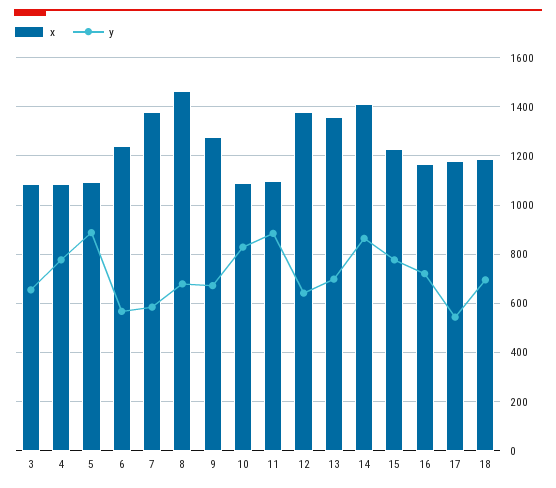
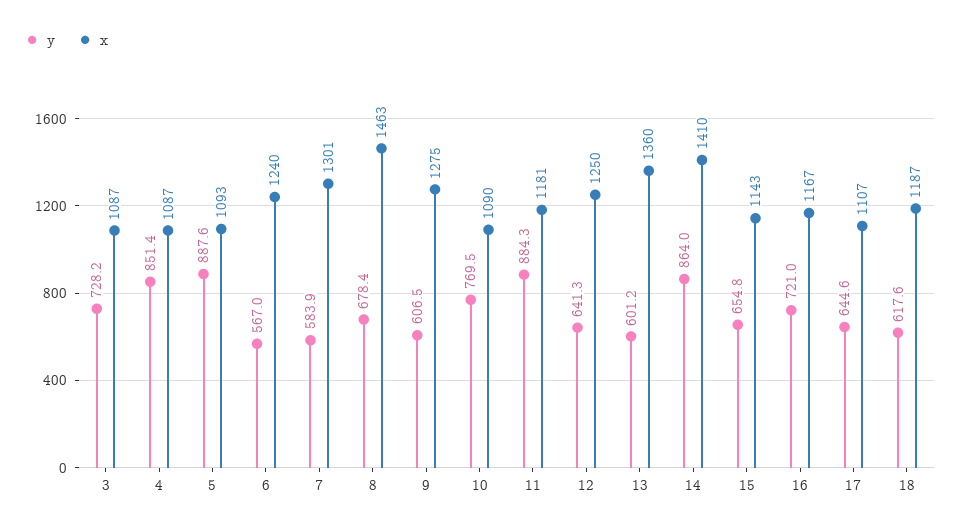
  {
    "x": {
      "3": 1087,
      "4": 1087,
      "5": 1093,
      "6": 1240,
-     "7": 1375,
+     "7": 1301,
      "8": 1463,
      "9": 1275,
      "10": 1090,
-     "11": 1100,
+     "11": 1181,
-     "12": 1375,
+     "12": 1250,
      "13": 1360,
      "14": 1410,
-     "15": 1225,
+     "15": 1143,
      "16": 1167,
-     "17": 1175,
+     "17": 1107,
      "18": 1187
    },
    "y": {
-     "3": 650,
+     "3": 728.2,
-     "4": 775,
+     "4": 851.4,
      "5": 887.6,
      "6": 567,
      "7": 583.9,
      "8": 678.4,
-     "9": 675,
+     "9": 606.5,
-     "10": 825,
+     "10": 769.5,
      "11": 884.3,
      "12": 641.3,
-     "13": 700,
+     "13": 601.2,
      "14": 864,
-     "15": 775,
+     "15": 654.8,
      "16": 721,
-     "17": 550,
+     "17": 644.6,
-     "18": 700
+     "18": 617.6
    }
  }

